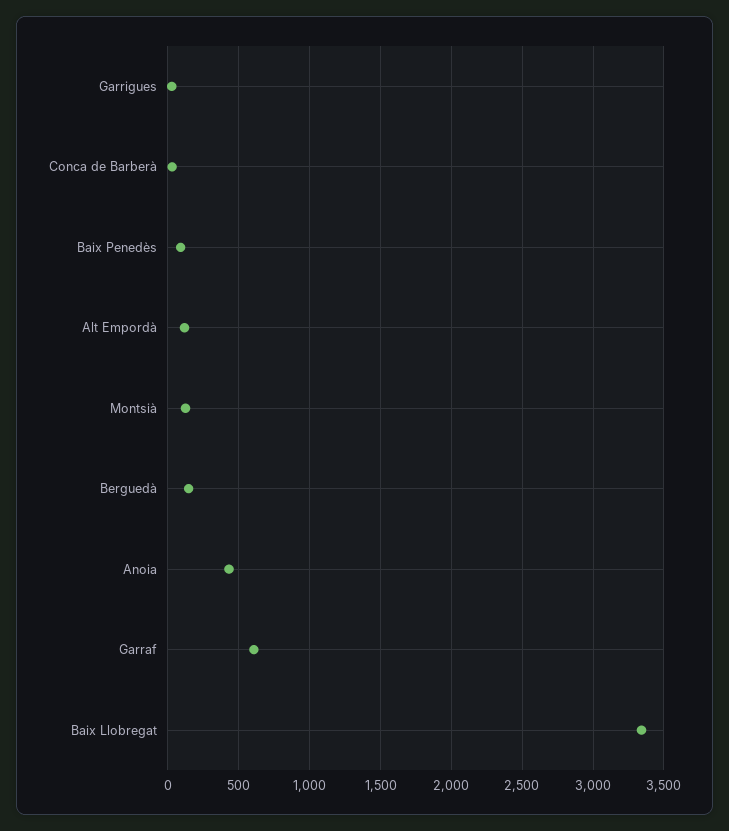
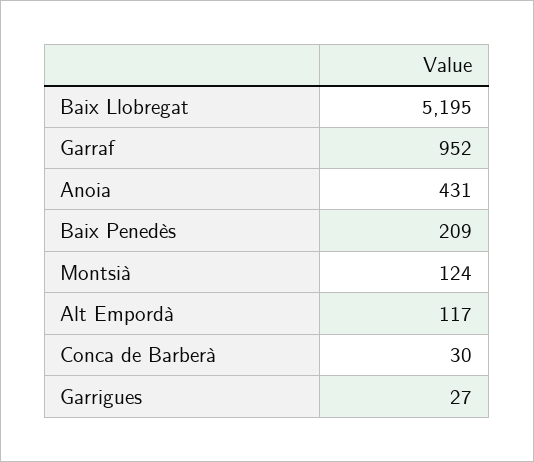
  {
    "Garrigues": 27,
    "Conca de Barberà": 30,
-   "Baix Penedès": 100,
+   "Baix Penedès": 209,
    "Alt Empordà": 117,
    "Montsià": 124,
-   "Berguedà": 150,
    "Anoia": 431,
-   "Garraf": 600,
+   "Garraf": 952,
-   "Baix Llobregat": 3350
+   "Baix Llobregat": 5195
  }

